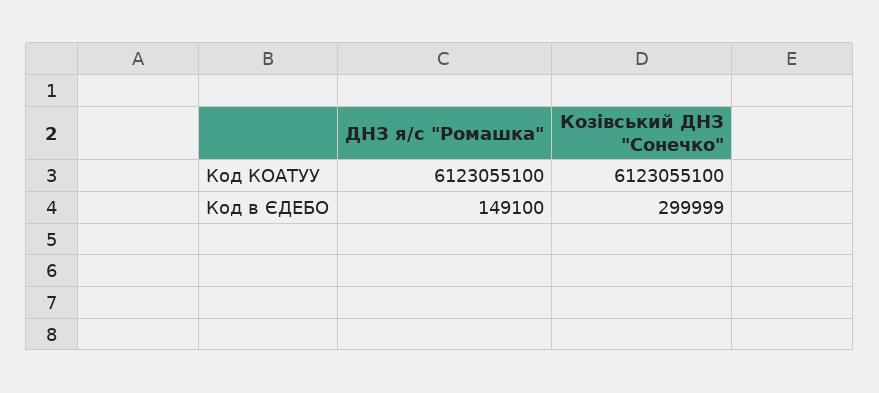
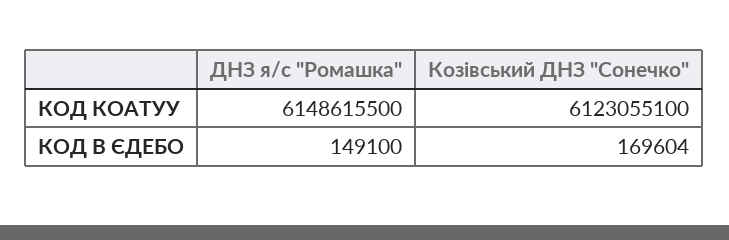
  {
    "ДНЗ я/с \"Ромашка\"": {
-     "Код КОАТУУ": 6123055100,
+     "Код КОАТУУ": 6148615500,
      "Код в ЄДЕБО": 149100
    },
    "Козівський ДНЗ \"Сонечко\"": {
      "Код КОАТУУ": 6123055100,
-     "Код в ЄДЕБО": 299999
+     "Код в ЄДЕБО": 169604
    }
  }

